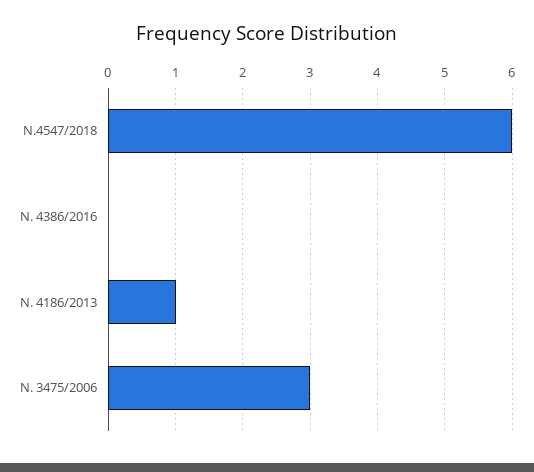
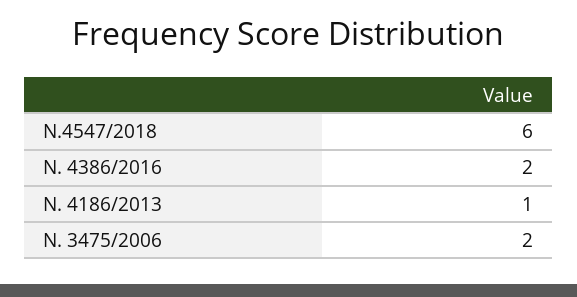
  {
    "Ν.4547/2018": 6,
-   "Ν. 4386/2016": 0,
+   "Ν. 4386/2016": 2,
    "Ν. 4186/2013": 1,
-   "Ν. 3475/2006": 3
+   "Ν. 3475/2006": 2
  }

